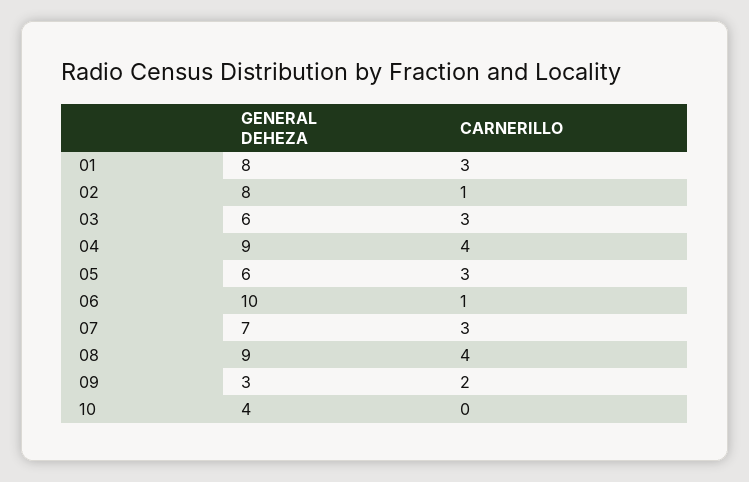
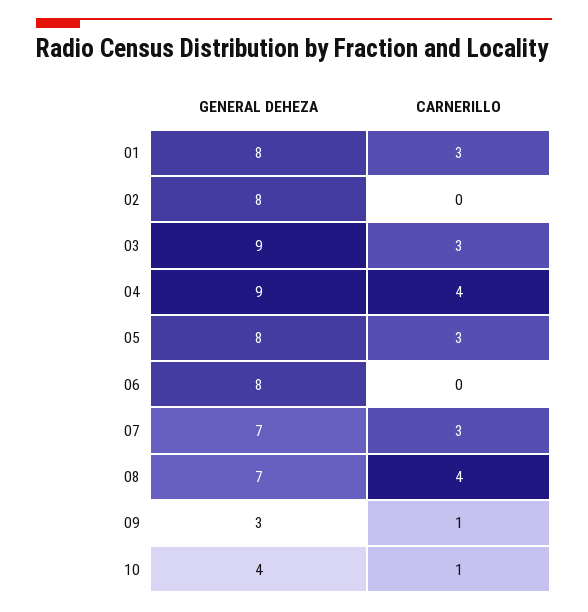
  {
    "GENERAL DEHEZA": {
      "01": 8,
      "02": 8,
-     "03": 6,
+     "03": 9,
      "04": 9,
-     "05": 6,
+     "05": 8,
-     "06": 10,
+     "06": 8,
      "07": 7,
-     "08": 9,
+     "08": 7,
      "09": 3,
      "10": 4
    },
    "CARNERILLO": {
      "01": 3,
-     "02": 1,
+     "02": 0,
      "03": 3,
      "04": 4,
      "05": 3,
-     "06": 1,
+     "06": 0,
      "07": 3,
      "08": 4,
-     "09": 2,
+     "09": 1,
-     "10": 0
+     "10": 1
    }
  }

